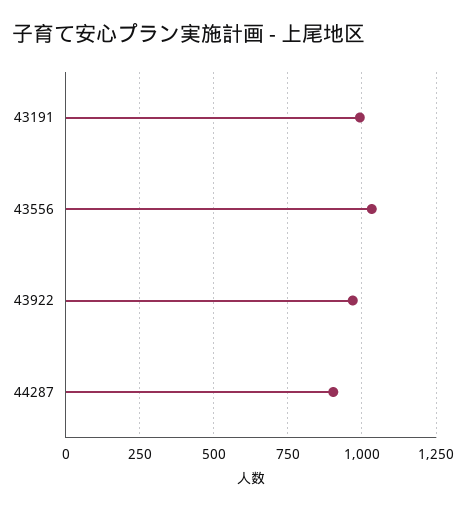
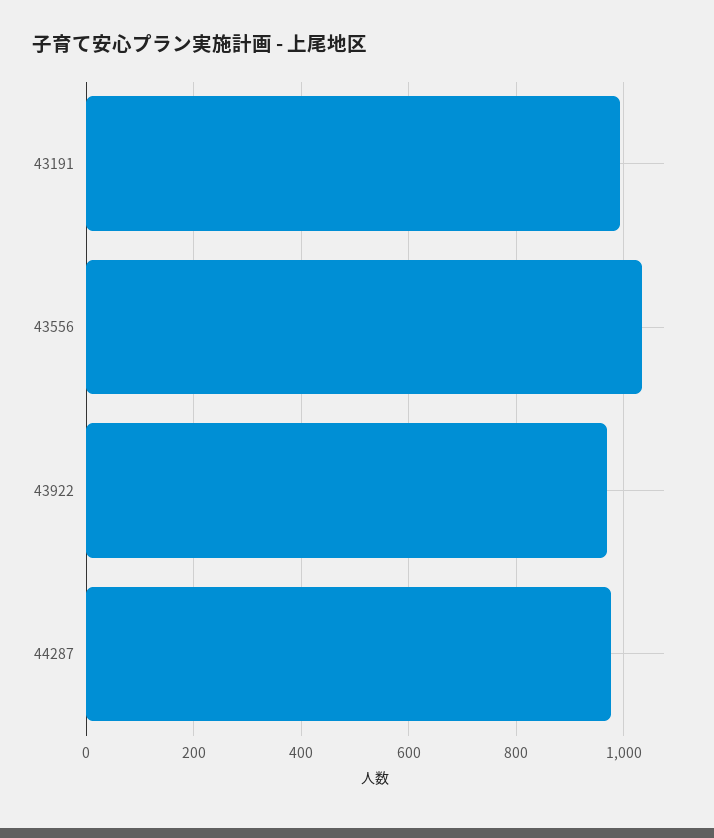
  {
    "43191": 1000,
    "43556": 1040,
    "43922": 960,
-   "44287": 900
+   "44287": 980
  }

